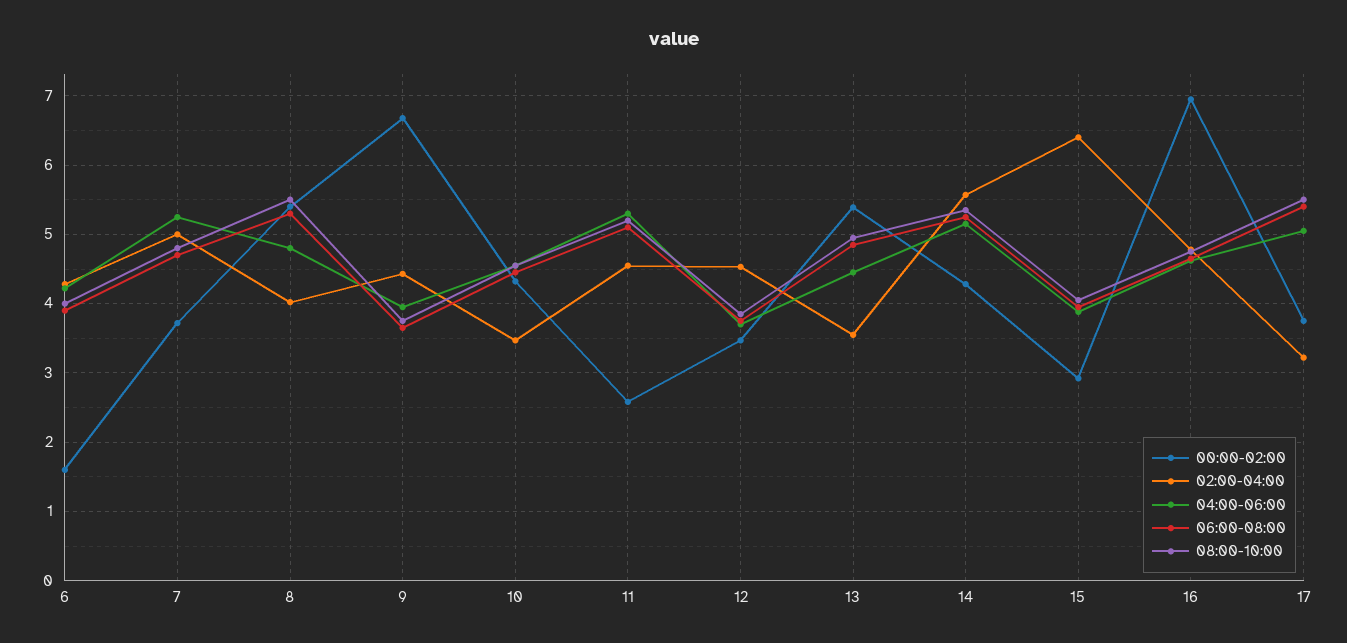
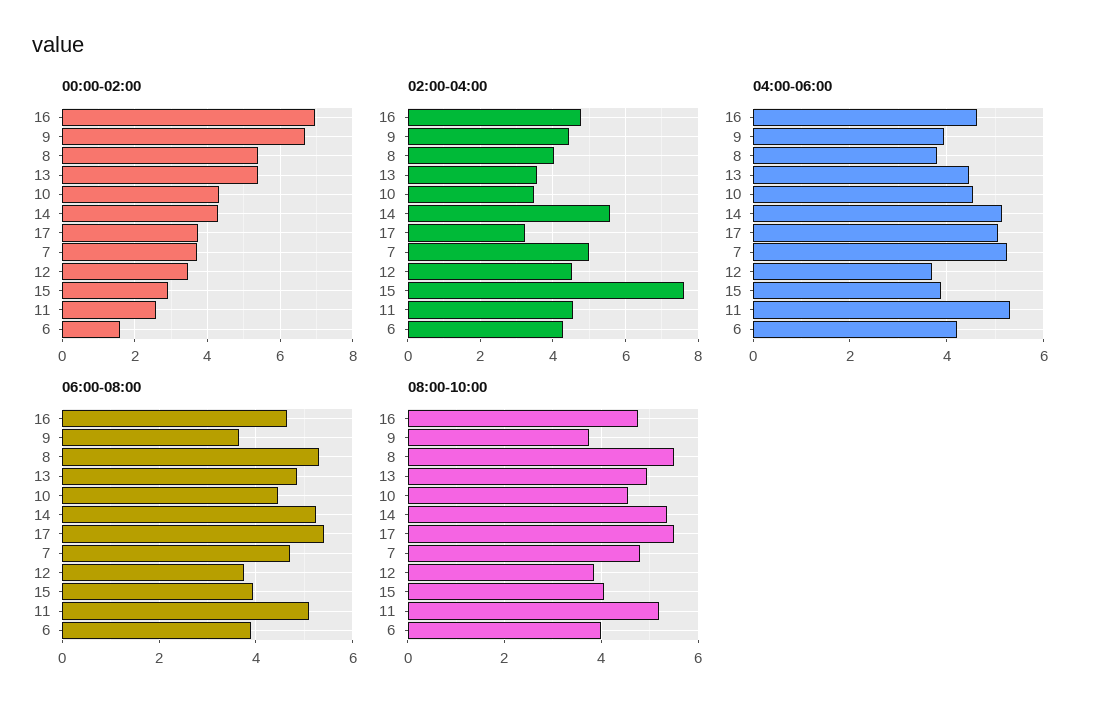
  {
    "00:00-02:00": {
      "6": 1.6,
      "7": 3.7,
      "8": 5.4,
      "9": 6.7,
      "10": 4.3,
      "11": 2.6,
      "12": 3.5,
      "13": 5.4,
      "14": 4.3,
      "15": 2.9,
      "16": 7,
      "17": 3.8
    },
    "02:00-04:00": {
      "6": 4.3,
      "7": 5,
      "8": 4,
      "9": 4.4,
      "10": 3.5,
      "11": 4.6,
      "12": 4.5,
      "13": 3.6,
      "14": 5.6,
-     "15": 6.4,
+     "15": 7.6,
      "16": 4.8,
      "17": 3.2
    },
    "04:00-06:00": {
      "6": 4.2,
      "7": 5.3,
-     "8": 4.8,
+     "8": 3.8,
      "9": 4,
      "10": 4.6,
      "11": 5.3,
      "12": 3.7,
      "13": 4.5,
      "14": 5.2,
      "15": 3.9,
      "16": 4.6,
      "17": 5.1
    },
    "06:00-08:00": {
      "6": 3.9,
      "7": 4.7,
      "8": 5.3,
      "9": 3.7,
      "10": 4.5,
      "11": 5.1,
      "12": 3.8,
      "13": 4.9,
      "14": 5.3,
      "15": 4,
      "16": 4.7,
      "17": 5.4
    },
    "08:00-10:00": {
      "6": 4,
      "7": 4.8,
      "8": 5.5,
      "9": 3.8,
      "10": 4.6,
      "11": 5.2,
      "12": 3.9,
      "13": 5,
      "14": 5.4,
      "15": 4.1,
      "16": 4.8,
      "17": 5.5
    }
  }

